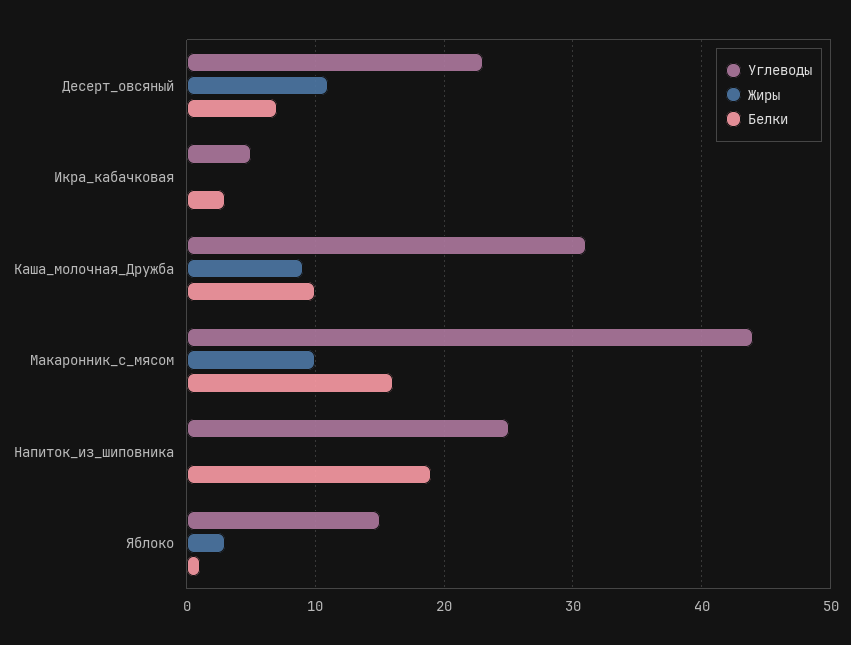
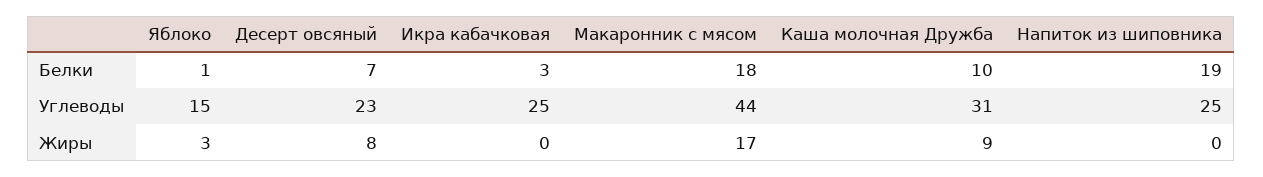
  {
    "Углеводы": {
      "Десерт_овсяный": 23,
-     "Икра_кабачковая": 5,
+     "Икра_кабачковая": 25,
      "Каша_молочная_Дружба": 31,
      "Макаронник_с_мясом": 44,
      "Напиток_из_шиповника": 25,
      "Яблоко": 15
    },
    "Жиры": {
-     "Десерт_овсяный": 11,
+     "Десерт_овсяный": 8,
      "Икра_кабачковая": 0,
      "Каша_молочная_Дружба": 9,
-     "Макаронник_с_мясом": 10,
+     "Макаронник_с_мясом": 17,
      "Напиток_из_шиповника": 0,
      "Яблоко": 3
    },
    "Белки": {
      "Десерт_овсяный": 7,
      "Икра_кабачковая": 3,
      "Каша_молочная_Дружба": 10,
-     "Макаронник_с_мясом": 16,
+     "Макаронник_с_мясом": 18,
      "Напиток_из_шиповника": 19,
      "Яблоко": 1
    }
  }

